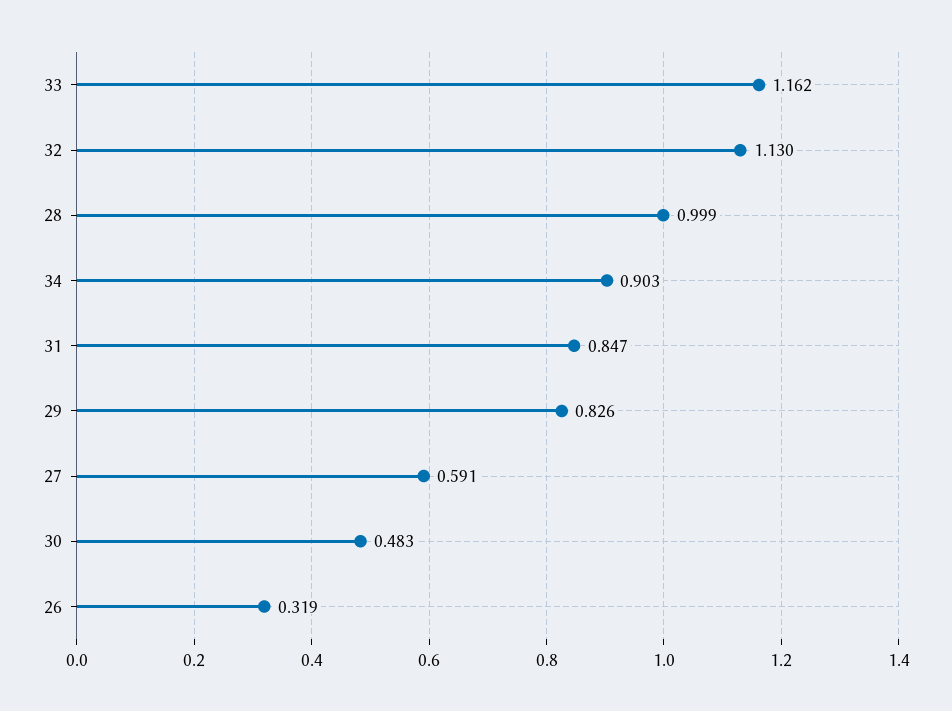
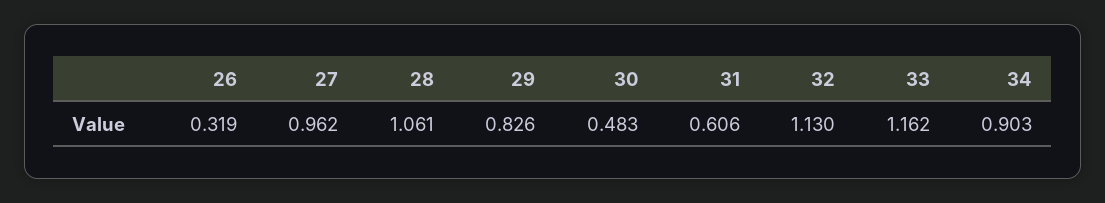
  {
    "33": 1.162,
    "32": 1.13,
-   "28": 0.999,
+   "28": 1.061,
    "34": 0.903,
-   "31": 0.847,
+   "31": 0.606,
    "29": 0.826,
-   "27": 0.591,
+   "27": 0.962,
    "30": 0.483,
    "26": 0.319
  }

